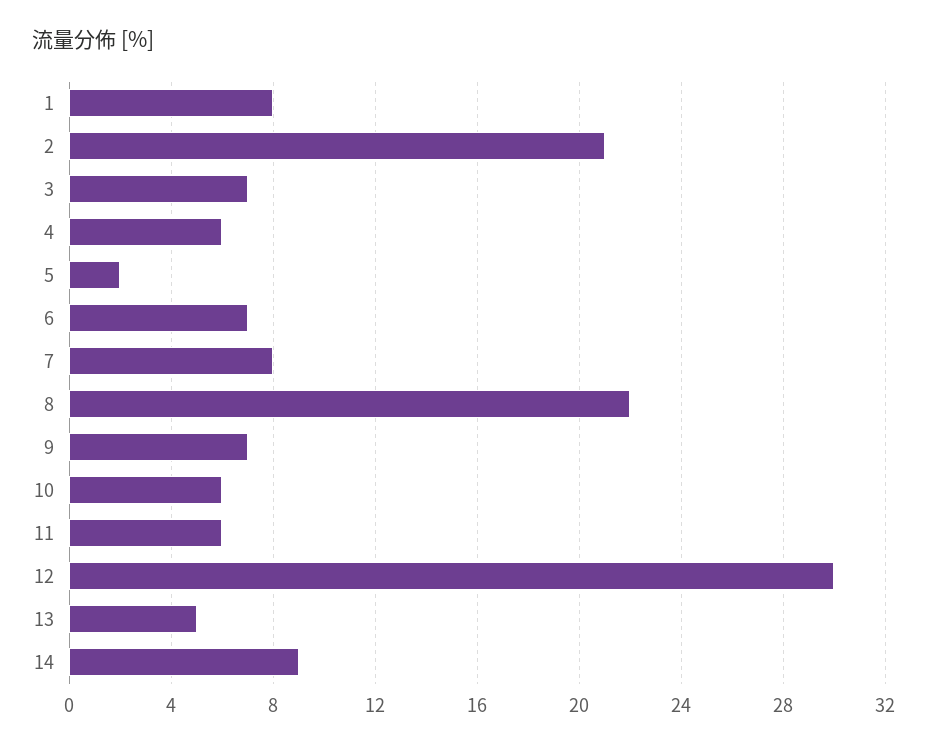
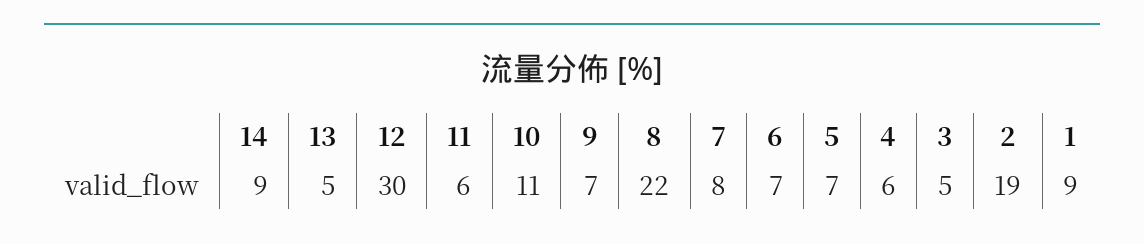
  {
-   "1": 8,
+   "1": 9,
-   "2": 21,
+   "2": 19,
-   "3": 7,
+   "3": 5,
    "4": 6,
-   "5": 2,
+   "5": 7,
    "6": 7,
    "7": 8,
    "8": 22,
    "9": 7,
-   "10": 6,
+   "10": 11,
    "11": 6,
    "12": 30,
    "13": 5,
    "14": 9
  }

